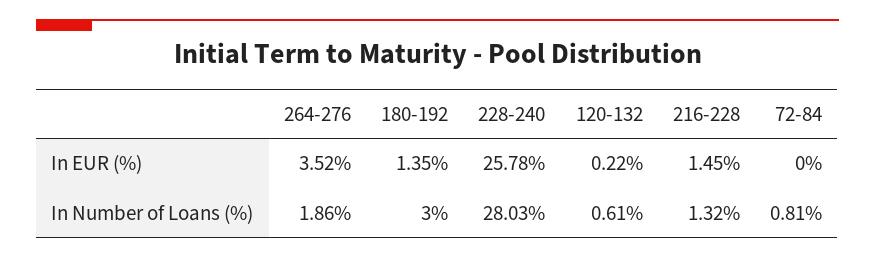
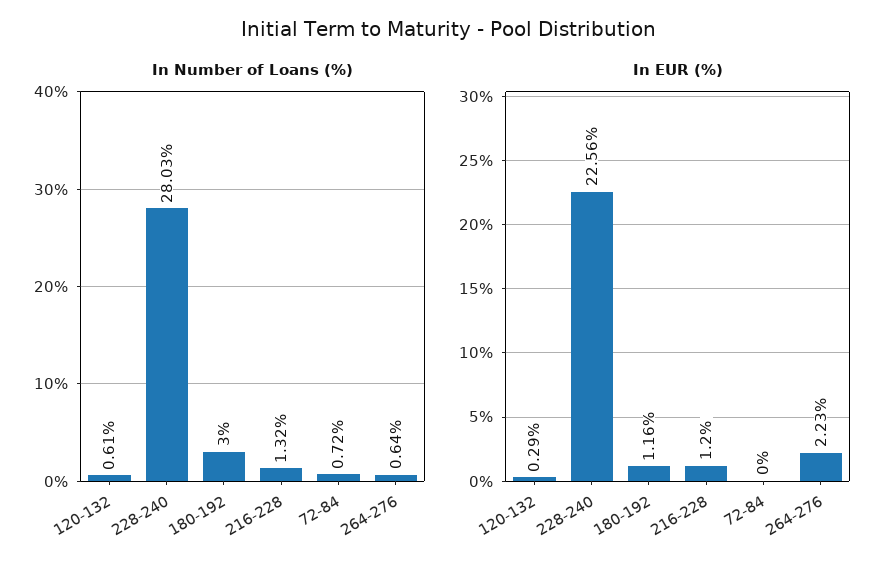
  {
    "In EUR (%)": {
-     "264-276": 3.52,
+     "264-276": 2.23,
-     "180-192": 1.35,
+     "180-192": 1.16,
-     "228-240": 25.78,
+     "228-240": 22.56,
-     "120-132": 0.22,
+     "120-132": 0.29,
-     "216-228": 1.45,
+     "216-228": 1.2,
      "72-84": 0
    },
    "In Number of Loans (%)": {
-     "264-276": 1.86,
+     "264-276": 0.64,
      "180-192": 3,
      "228-240": 28.03,
      "120-132": 0.61,
      "216-228": 1.32,
-     "72-84": 0.81
+     "72-84": 0.72
    }
  }

